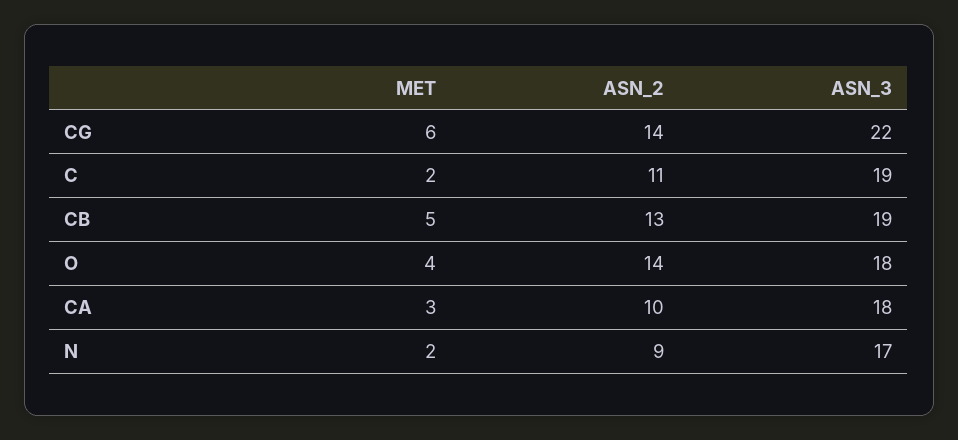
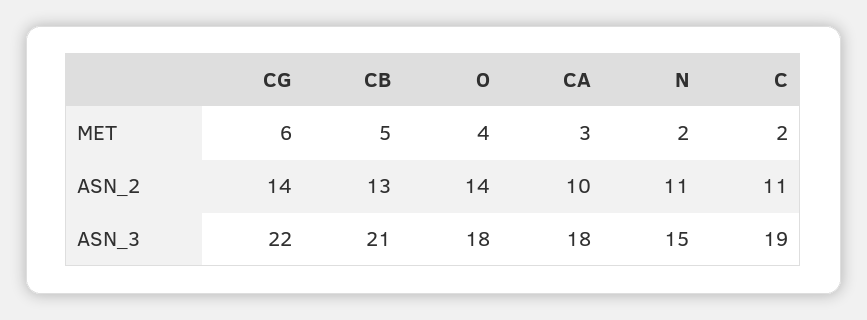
  {
    "MET": {
      "CG": 6,
      "C": 2,
      "CB": 5,
      "O": 4,
      "CA": 3,
      "N": 2
    },
    "ASN_2": {
      "CG": 14,
      "C": 11,
      "CB": 13,
      "O": 14,
      "CA": 10,
-     "N": 9
+     "N": 11
    },
    "ASN_3": {
      "CG": 22,
      "C": 19,
-     "CB": 19,
+     "CB": 21,
      "O": 18,
      "CA": 18,
-     "N": 17
+     "N": 15
    }
  }

